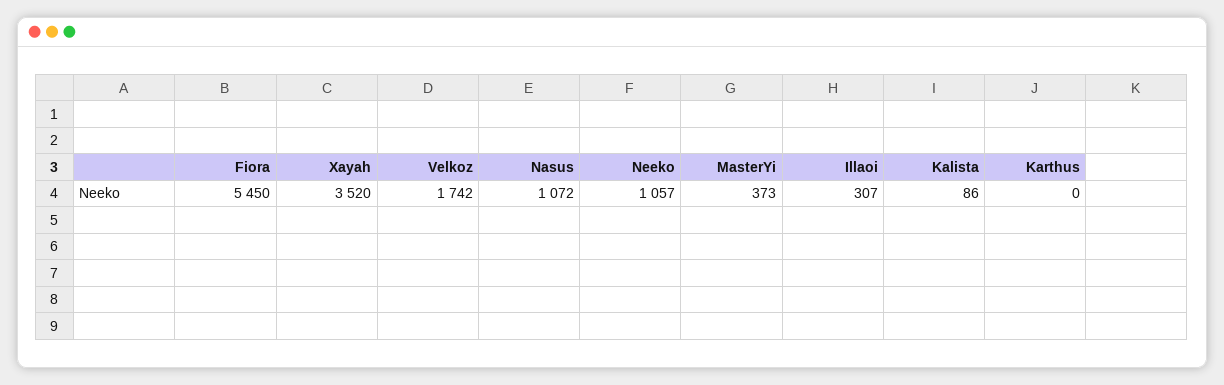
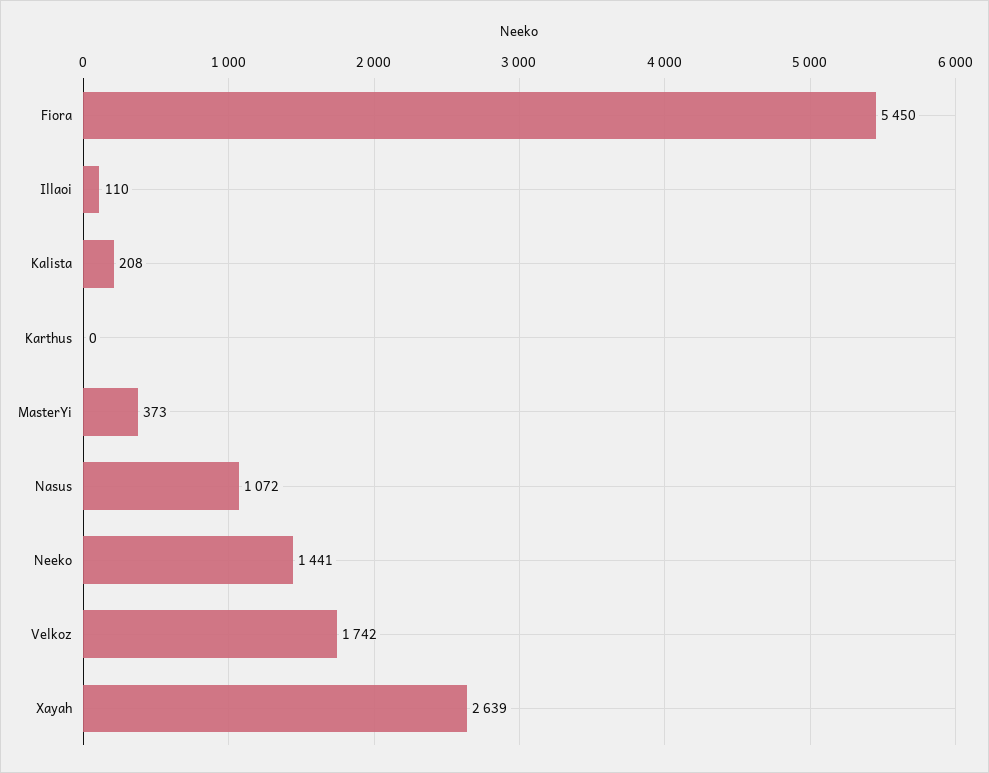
  {
    "Fiora": 5450,
-   "Xayah": 3520,
+   "Xayah": 2639,
    "Velkoz": 1742,
    "Nasus": 1072,
-   "Neeko": 1057,
+   "Neeko": 1441,
    "MasterYi": 373,
-   "Illaoi": 307,
+   "Illaoi": 110,
-   "Kalista": 86,
+   "Kalista": 208,
    "Karthus": 0
  }

